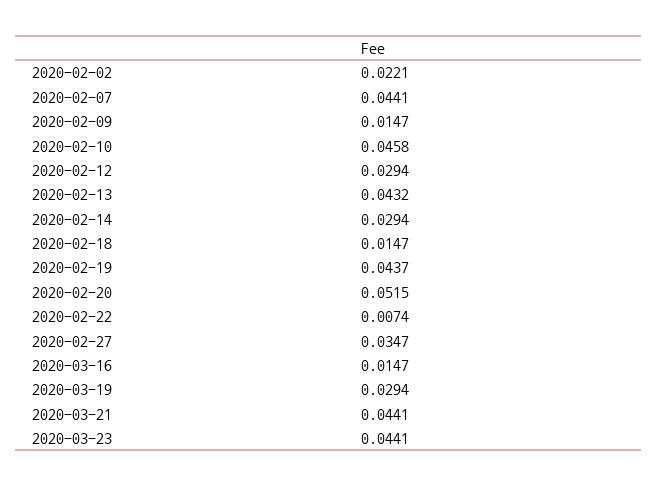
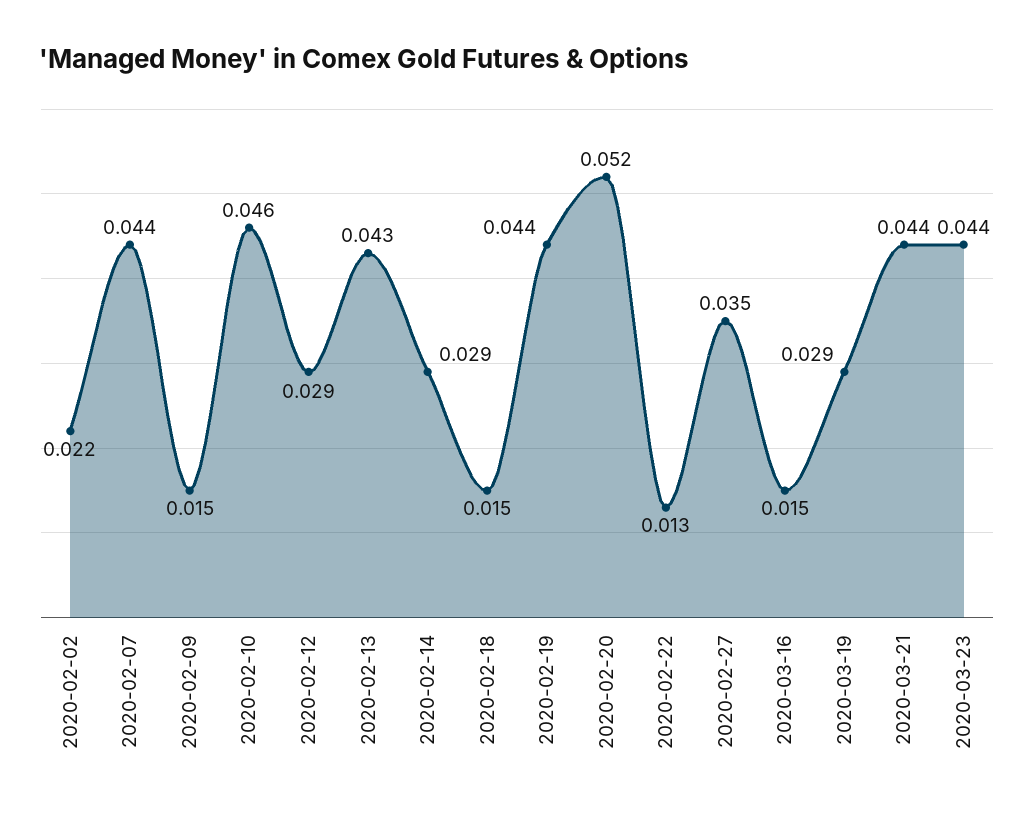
  {
    "2020-02-02": 0.0221,
    "2020-02-07": 0.0441,
    "2020-02-09": 0.0147,
    "2020-02-10": 0.0458,
    "2020-02-12": 0.0294,
    "2020-02-13": 0.0432,
    "2020-02-14": 0.0294,
    "2020-02-18": 0.0147,
    "2020-02-19": 0.0437,
    "2020-02-20": 0.0515,
-   "2020-02-22": 0.0074,
+   "2020-02-22": 0.013,
    "2020-02-27": 0.0347,
    "2020-03-16": 0.0147,
    "2020-03-19": 0.0294,
    "2020-03-21": 0.0441,
    "2020-03-23": 0.0441
  }

